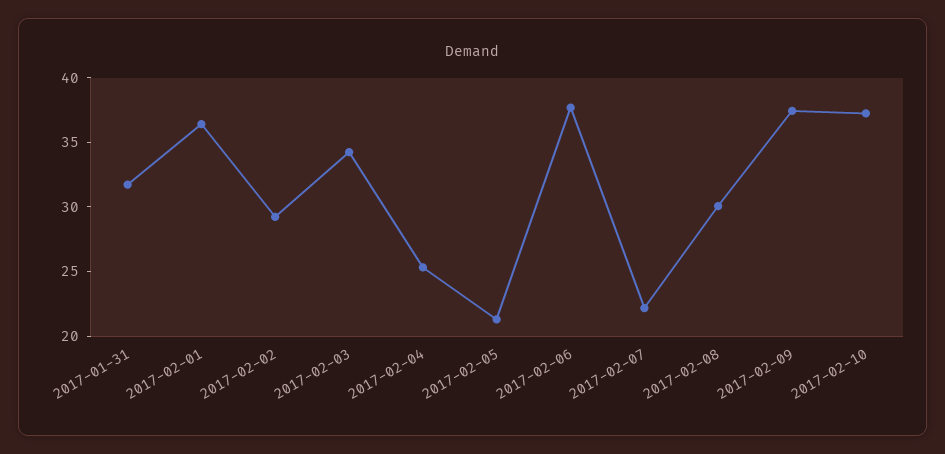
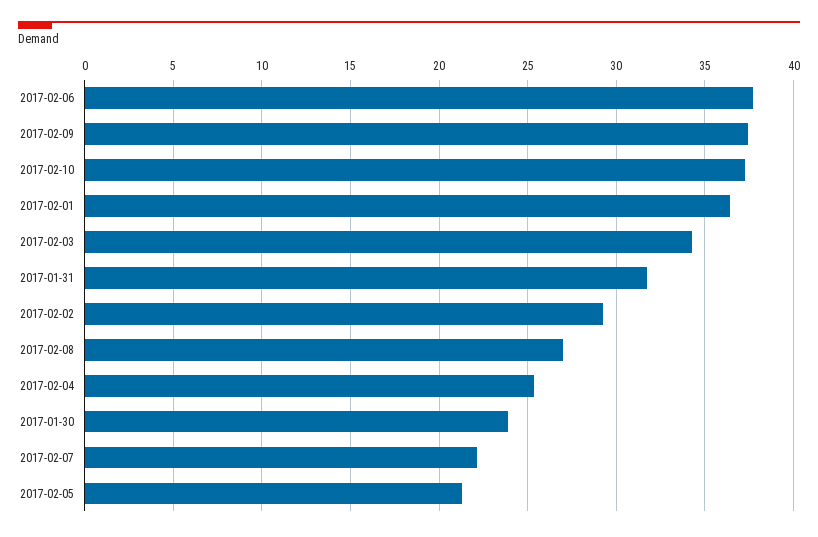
  {
    "2017-01-31": 31.5,
    "2017-02-01": 36.5,
    "2017-02-02": 29,
    "2017-02-03": 34.5,
    "2017-02-04": 25.5,
    "2017-02-05": 21.5,
    "2017-02-06": 37.5,
    "2017-02-07": 22,
-   "2017-02-08": 30,
+   "2017-02-08": 27,
    "2017-02-09": 37.5,
-   "2017-02-10": 37
+   "2017-02-10": 37,
+   "2017-01-30": 24
  }

